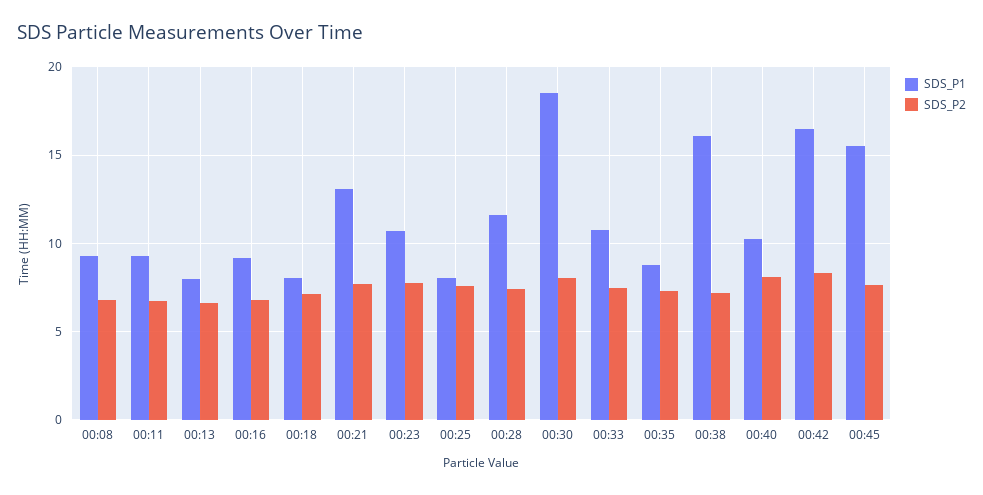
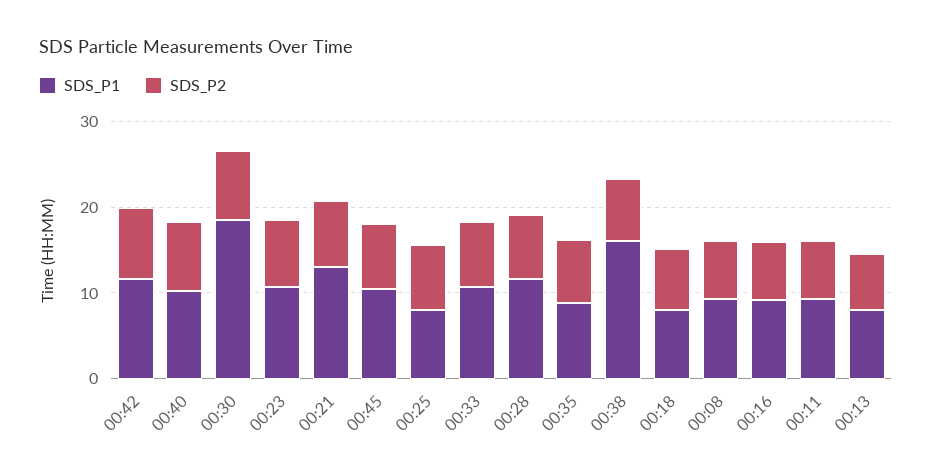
  {
    "SDS_P1": {
      "00:08": 9.5,
      "00:11": 9.5,
      "00:13": 8,
      "00:16": 9,
      "00:18": 8,
      "00:21": 13,
      "00:23": 10.5,
      "00:25": 8,
      "00:28": 11.5,
      "00:30": 18.5,
      "00:33": 10.5,
      "00:35": 9,
      "00:38": 16,
      "00:40": 10,
-     "00:42": 16.5,
+     "00:42": 12,
-     "00:45": 15.5
+     "00:45": 10
    },
    "SDS_P2": {
      "00:08": 7,
      "00:11": 6.5,
      "00:13": 6.5,
      "00:16": 7,
      "00:18": 7,
      "00:21": 7.5,
      "00:23": 8,
      "00:25": 7.5,
      "00:28": 7.5,
      "00:30": 8,
      "00:33": 7.5,
      "00:35": 7.5,
      "00:38": 7,
      "00:40": 8,
      "00:42": 8.5,
      "00:45": 7.5
    }
  }

